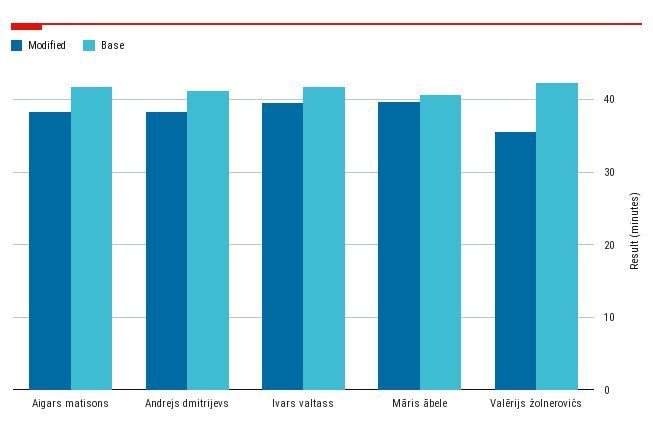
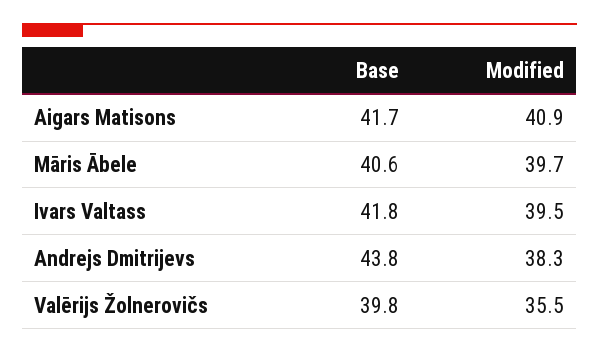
  {
    "Modified": {
-     "Aigars matisons": 38,
+     "Aigars matisons": 40.9,
      "Andrejs dmitrijevs": 38.3,
      "Ivars valtass": 39.5,
      "Māris ābele": 39.7,
      "Valērijs žolnerovičs": 35.5
    },
    "Base": {
      "Aigars matisons": 41.7,
-     "Andrejs dmitrijevs": 41,
+     "Andrejs dmitrijevs": 43.8,
      "Ivars valtass": 41.8,
      "Māris ābele": 40.6,
-     "Valērijs žolnerovičs": 42
+     "Valērijs žolnerovičs": 39.8
    }
  }

